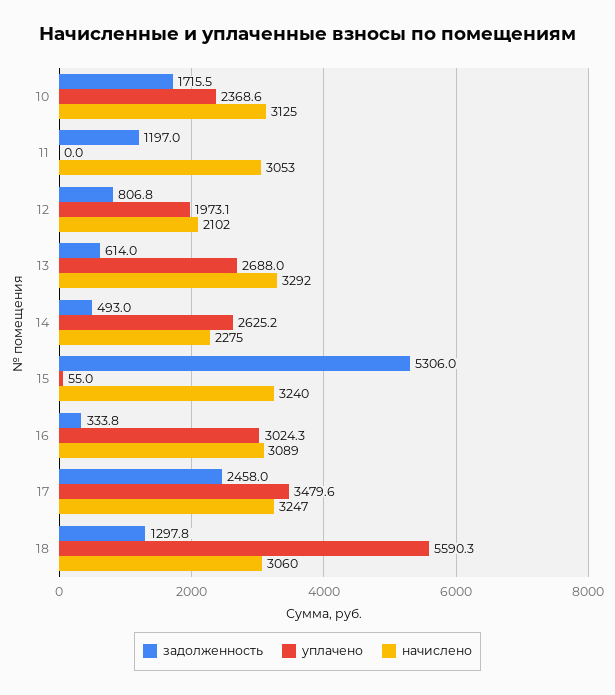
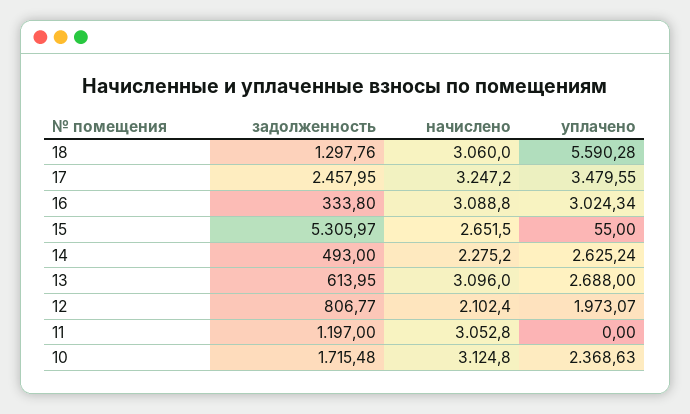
  {
    "задолженность": {
      "10": 1715.48,
      "11": 1197,
      "12": 806.77,
      "13": 613.95,
      "14": 493,
      "15": 5305.97,
      "16": 333.8,
      "17": 2457.95,
      "18": 1297.76
    },
    "уплачено": {
      "10": 2368.63,
      "11": 0,
      "12": 1973.07,
      "13": 2688,
      "14": 2625.24,
      "15": 55,
      "16": 3024.34,
      "17": 3479.55,
      "18": 5590.28
    },
    "начислено": {
      "10": 3124.8,
      "11": 3052.8,
      "12": 2102.4,
-     "13": 3292,
+     "13": 3096,
      "14": 2275.2,
-     "15": 3240,
+     "15": 2651.5,
      "16": 3088.8,
      "17": 3247.2,
      "18": 3060
    }
  }

